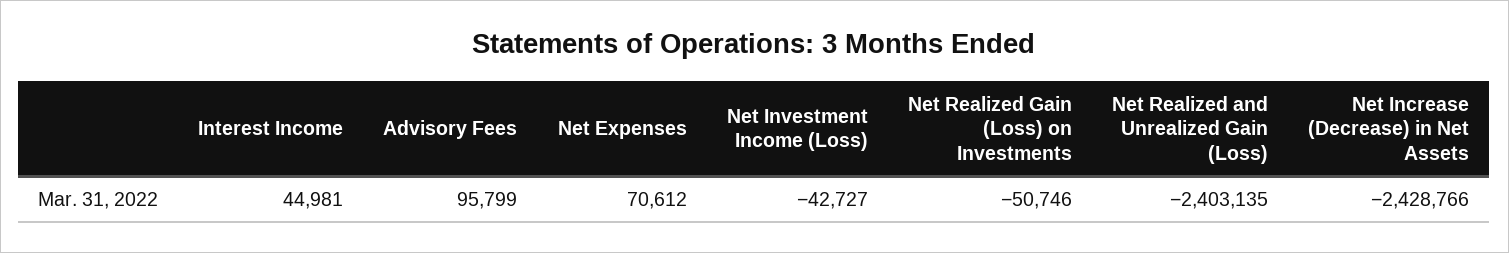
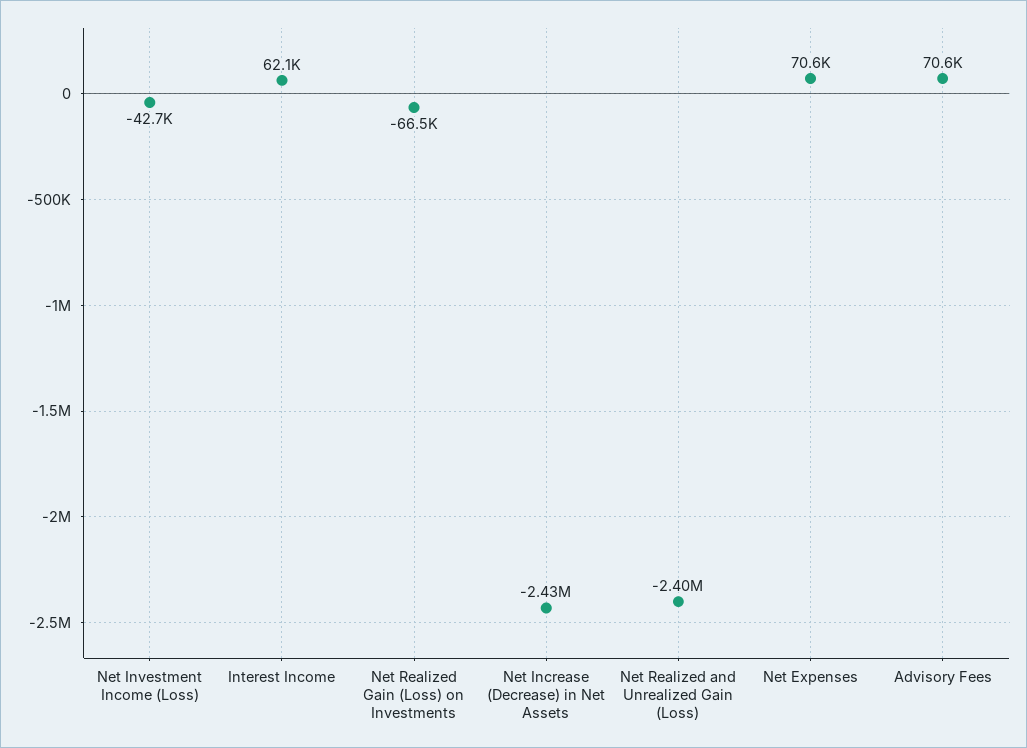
  {
-   "Interest Income": 44981,
+   "Interest Income": 62100,
-   "Advisory Fees": 95799,
+   "Advisory Fees": 70600,
    "Net Expenses": 70612,
    "Net Investment Income (Loss)": -42727,
-   "Net Realized Gain (Loss) on Investments": -50746,
+   "Net Realized Gain (Loss) on Investments": -66500,
    "Net Realized and Unrealized Gain (Loss)": -2403135,
    "Net Increase (Decrease) in Net Assets": -2428766
  }

